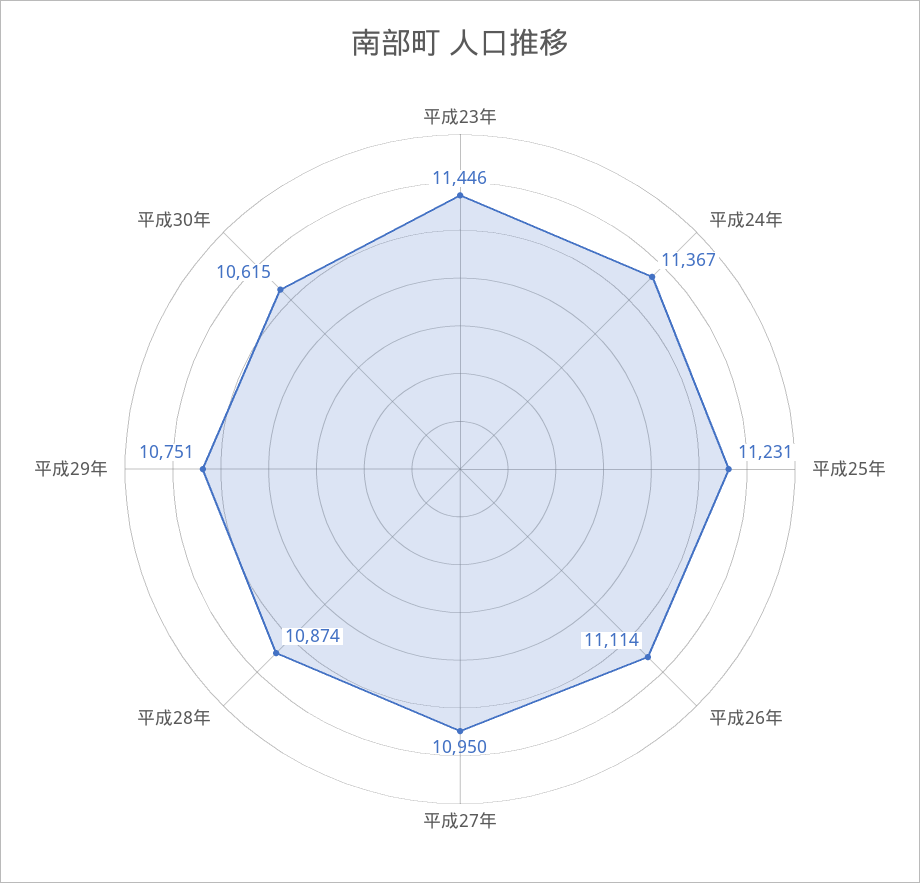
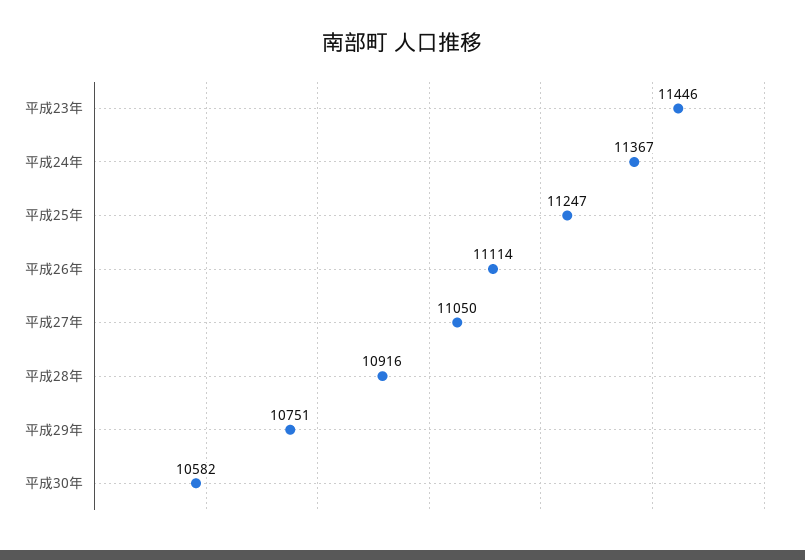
  {
    "平成23年": 11446,
    "平成24年": 11367,
-   "平成25年": 11231,
+   "平成25年": 11247,
    "平成26年": 11114,
-   "平成27年": 10950,
+   "平成27年": 11050,
-   "平成28年": 10874,
+   "平成28年": 10916,
    "平成29年": 10751,
-   "平成30年": 10615
+   "平成30年": 10582
  }

